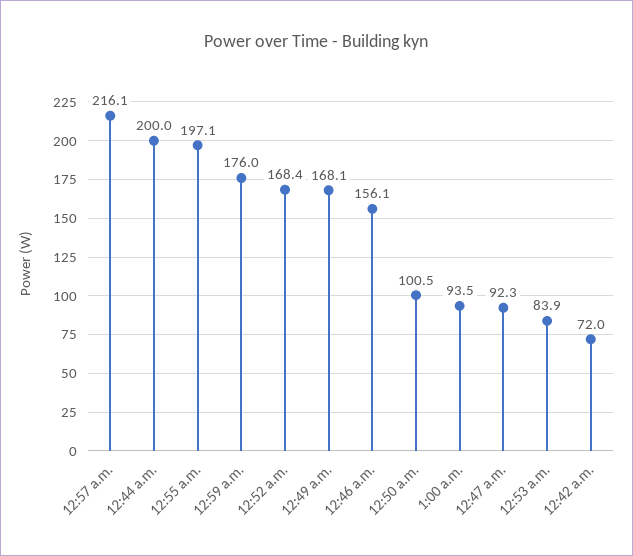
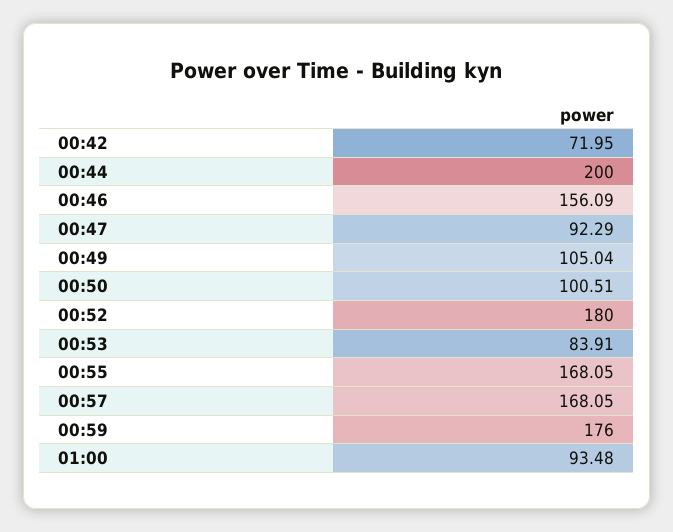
  {
-   "12:57 a.m.": 216.1,
+   "12:57 a.m.": 168.05,
    "12:44 a.m.": 200,
-   "12:55 a.m.": 197.1,
+   "12:55 a.m.": 168.05,
    "12:59 a.m.": 176,
-   "12:52 a.m.": 168.4,
+   "12:52 a.m.": 180,
-   "12:49 a.m.": 168.1,
+   "12:49 a.m.": 105.04,
    "12:46 a.m.": 156.09,
    "12:50 a.m.": 100.51,
    "1:00 a.m.": 93.48,
    "12:47 a.m.": 92.29,
    "12:53 a.m.": 83.91,
    "12:42 a.m.": 71.95
  }

